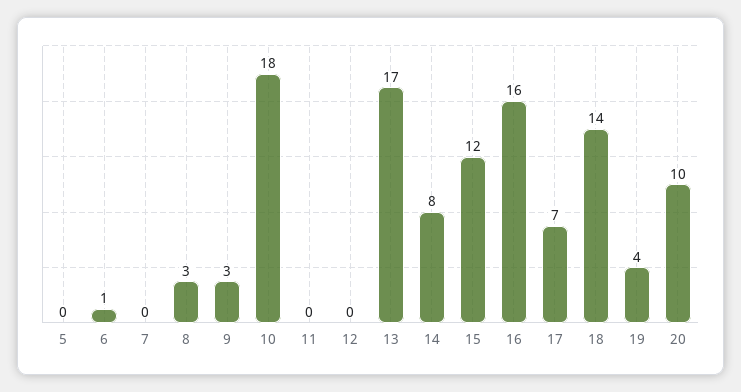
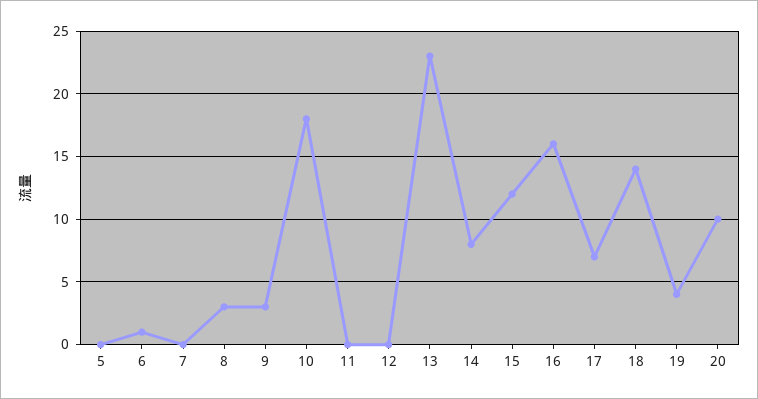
  {
    "5": 0,
    "6": 1,
    "7": 0,
    "8": 3,
    "9": 3,
    "10": 18,
    "11": 0,
    "12": 0,
-   "13": 17,
+   "13": 23,
    "14": 8,
    "15": 12,
    "16": 16,
    "17": 7,
    "18": 14,
    "19": 4,
    "20": 10
  }

